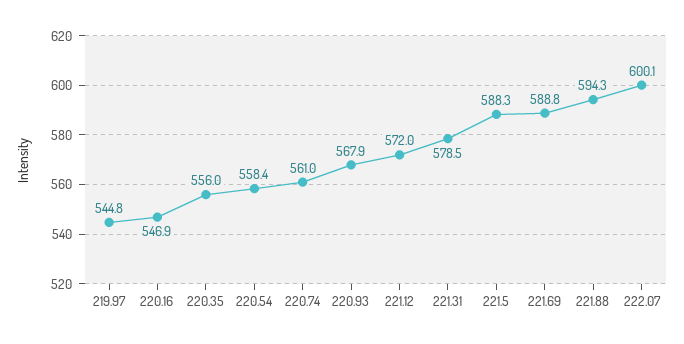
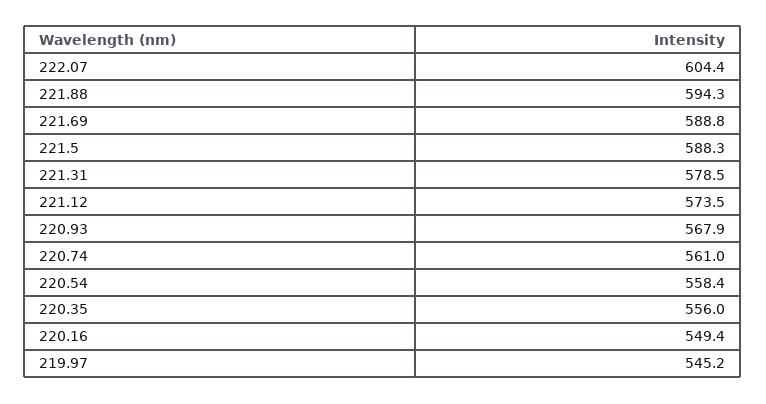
  {
-   "219.97": 544.8,
+   "219.97": 545.2,
-   "220.16": 546.9,
+   "220.16": 549.4,
    "220.35": 556,
    "220.54": 558.4,
    "220.74": 561,
    "220.93": 567.9,
-   "221.12": 572,
+   "221.12": 573.5,
    "221.31": 578.5,
    "221.5": 588.3,
    "221.69": 588.8,
    "221.88": 594.3,
-   "222.07": 600.1
+   "222.07": 604.4
  }

